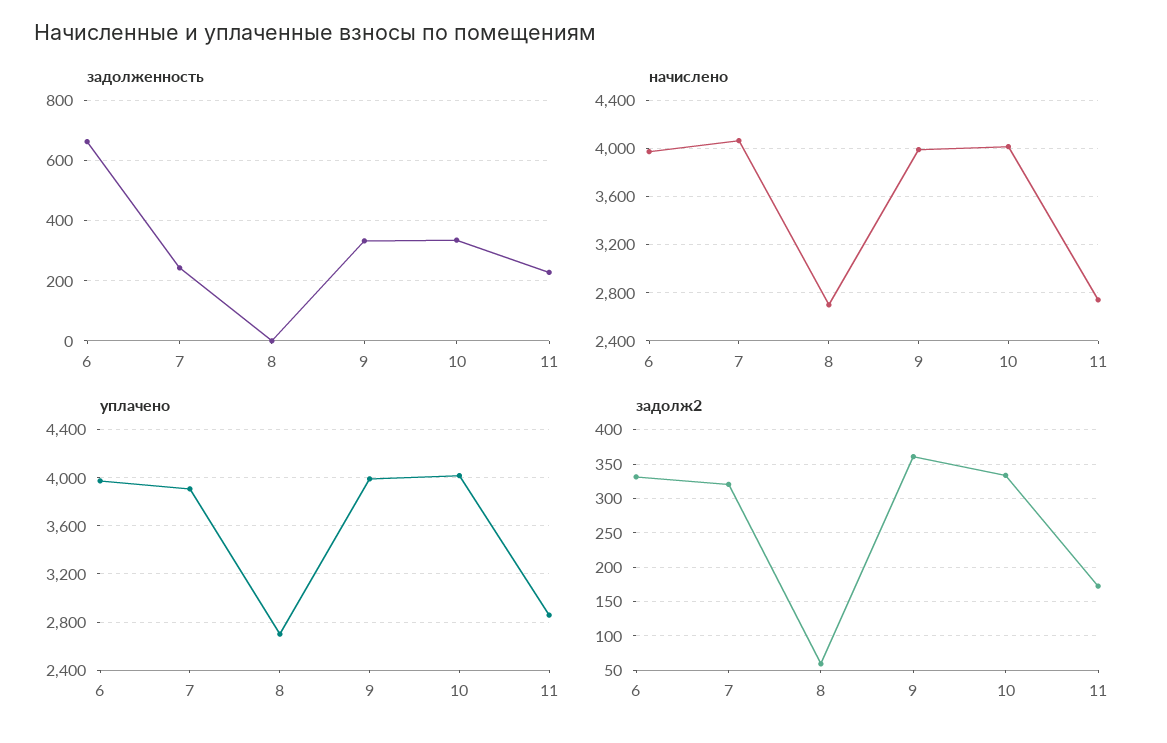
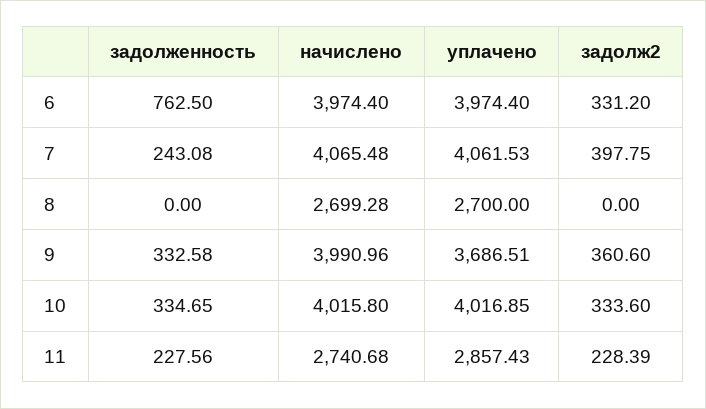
  {
    "задолженность": {
-     "6": 660,
+     "6": 762.5,
      "7": 243.08,
      "8": 0,
      "9": 332.58,
      "10": 334.65,
      "11": 227.56
    },
    "начислено": {
      "6": 3974.4,
      "7": 4065.48,
      "8": 2699.28,
      "9": 3990.96,
      "10": 4015.8,
      "11": 2740.68
    },
    "уплачено": {
      "6": 3974.4,
-     "7": 3900,
+     "7": 4061.53,
      "8": 2700,
-     "9": 4000,
+     "9": 3686.51,
      "10": 4016.85,
      "11": 2857.43
    },
    "задолж2": {
      "6": 331.2,
-     "7": 320,
+     "7": 397.75,
-     "8": 60,
+     "8": 0,
      "9": 360.6,
      "10": 333.6,
-     "11": 170
+     "11": 228.39
    }
  }

